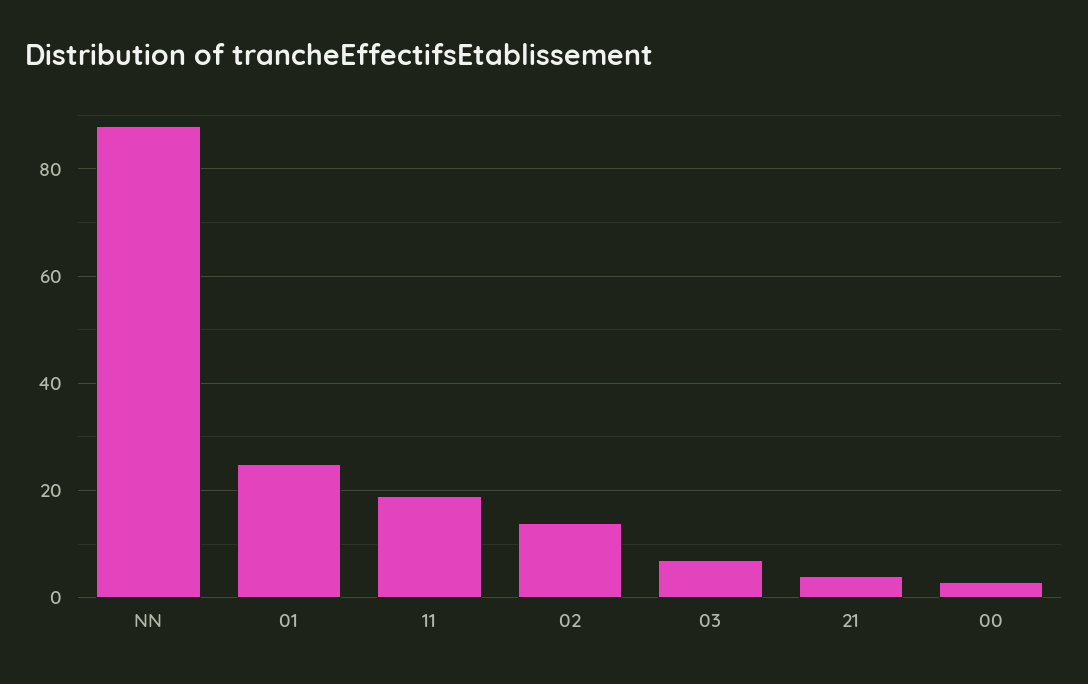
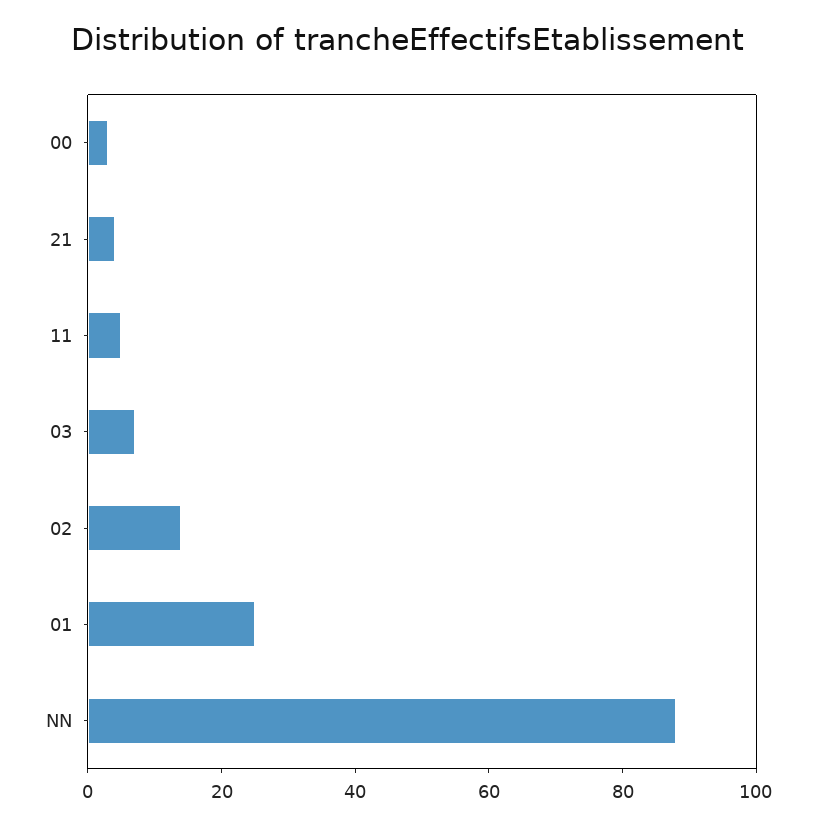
  {
    "NN": 90,
    "01": 25,
-   "11": 20,
+   "11": 5,
    "02": 15,
    "03": 5,
    "21": 5,
    "00": 5
  }

